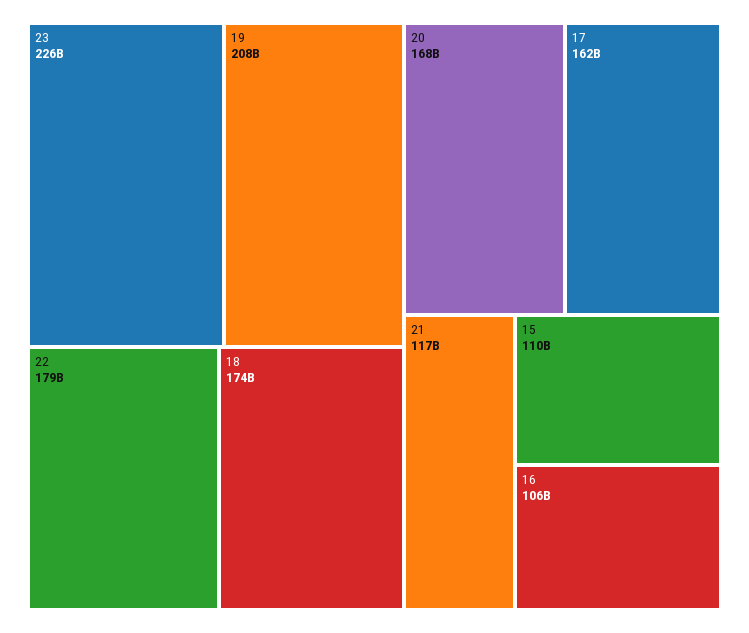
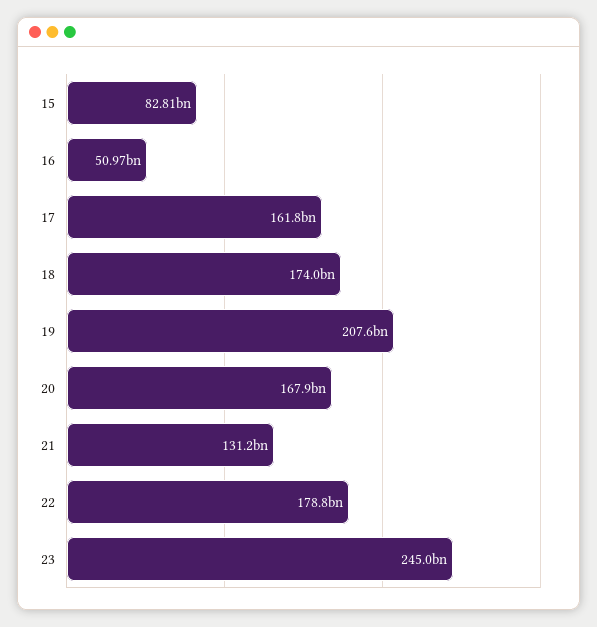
  {
-   "23": 226000000000,
+   "23": 245000000000,
    "19": 207600000000,
    "22": 178800000000,
    "18": 174000000000,
    "20": 167900000000,
    "17": 161800000000,
-   "21": 117000000000,
+   "21": 131200000000,
-   "15": 110000000000,
+   "15": 82810000000,
-   "16": 106000000000
+   "16": 50970000000
  }

